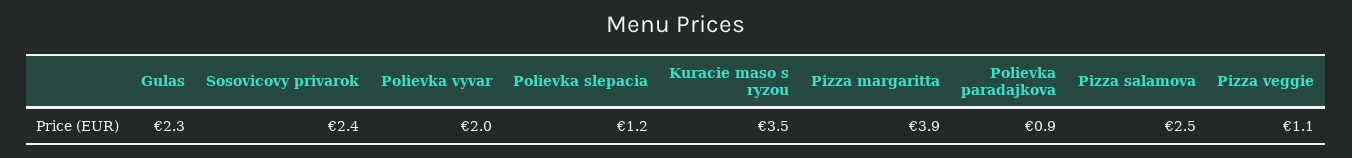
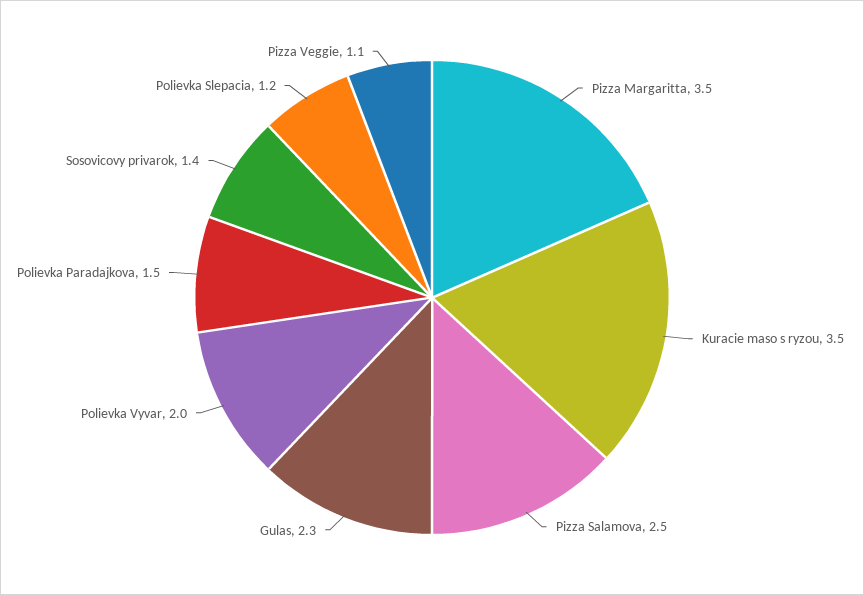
  {
    "Gulas": 2.3,
-   "Sosovicovy privarok": 2.4,
+   "Sosovicovy privarok": 1.4,
    "Polievka vyvar": 2,
    "Polievka slepacia": 1.2,
    "Kuracie maso s ryzou": 3.5,
-   "Pizza margaritta": 3.9,
+   "Pizza margaritta": 3.5,
-   "Polievka paradajkova": 0.9,
+   "Polievka paradajkova": 1.5,
    "Pizza salamova": 2.5,
    "Pizza veggie": 1.1
  }

